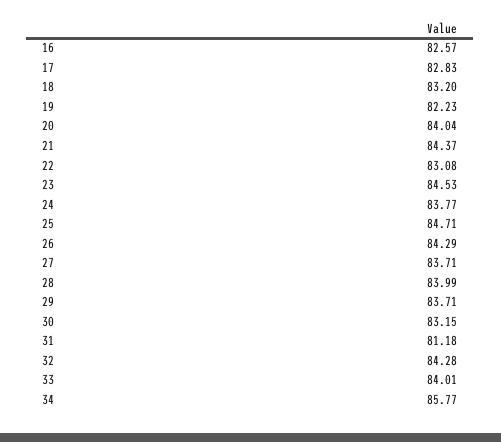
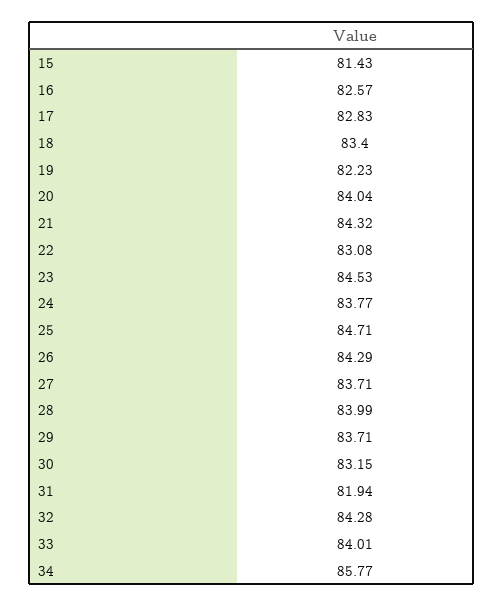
  {
    "16": 82.57,
    "17": 82.83,
-   "18": 83.2,
+   "18": 83.4,
    "19": 82.23,
    "20": 84.04,
-   "21": 84.37,
+   "21": 84.32,
    "22": 83.08,
    "23": 84.53,
    "24": 83.77,
    "25": 84.71,
    "26": 84.29,
    "27": 83.71,
    "28": 83.99,
    "29": 83.71,
    "30": 83.15,
-   "31": 81.18,
+   "31": 81.94,
    "32": 84.28,
    "33": 84.01,
-   "34": 85.77
+   "34": 85.77,
+   "15": 81.43
  }

